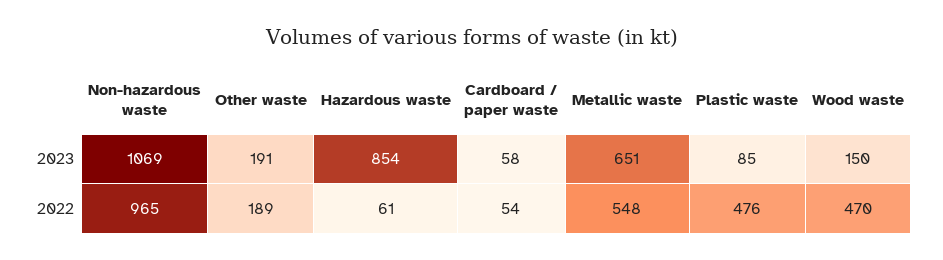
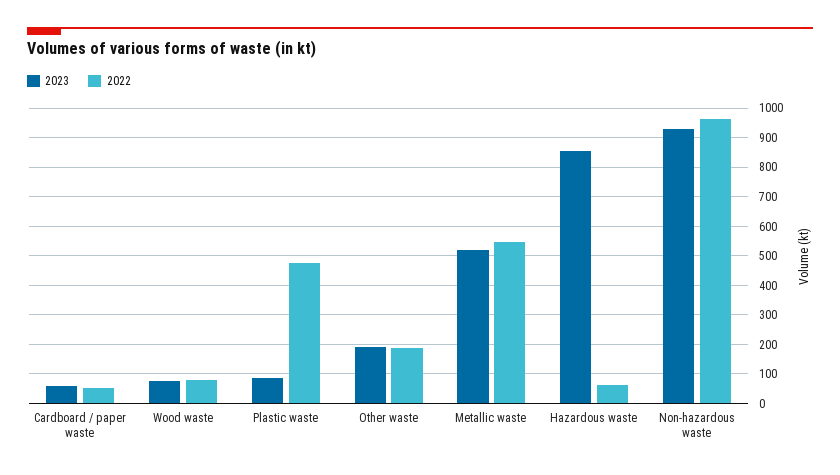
  {
    "2023": {
-     "Non-hazardous waste": 1069,
+     "Non-hazardous waste": 925,
      "Other waste": 191,
      "Hazardous waste": 854,
      "Cardboard / paper waste": 58,
-     "Metallic waste": 651,
+     "Metallic waste": 525,
      "Plastic waste": 85,
-     "Wood waste": 150
+     "Wood waste": 75
    },
    "2022": {
      "Non-hazardous waste": 965,
      "Other waste": 189,
      "Hazardous waste": 61,
      "Cardboard / paper waste": 54,
      "Metallic waste": 548,
      "Plastic waste": 476,
-     "Wood waste": 470
+     "Wood waste": 75
    }
  }

